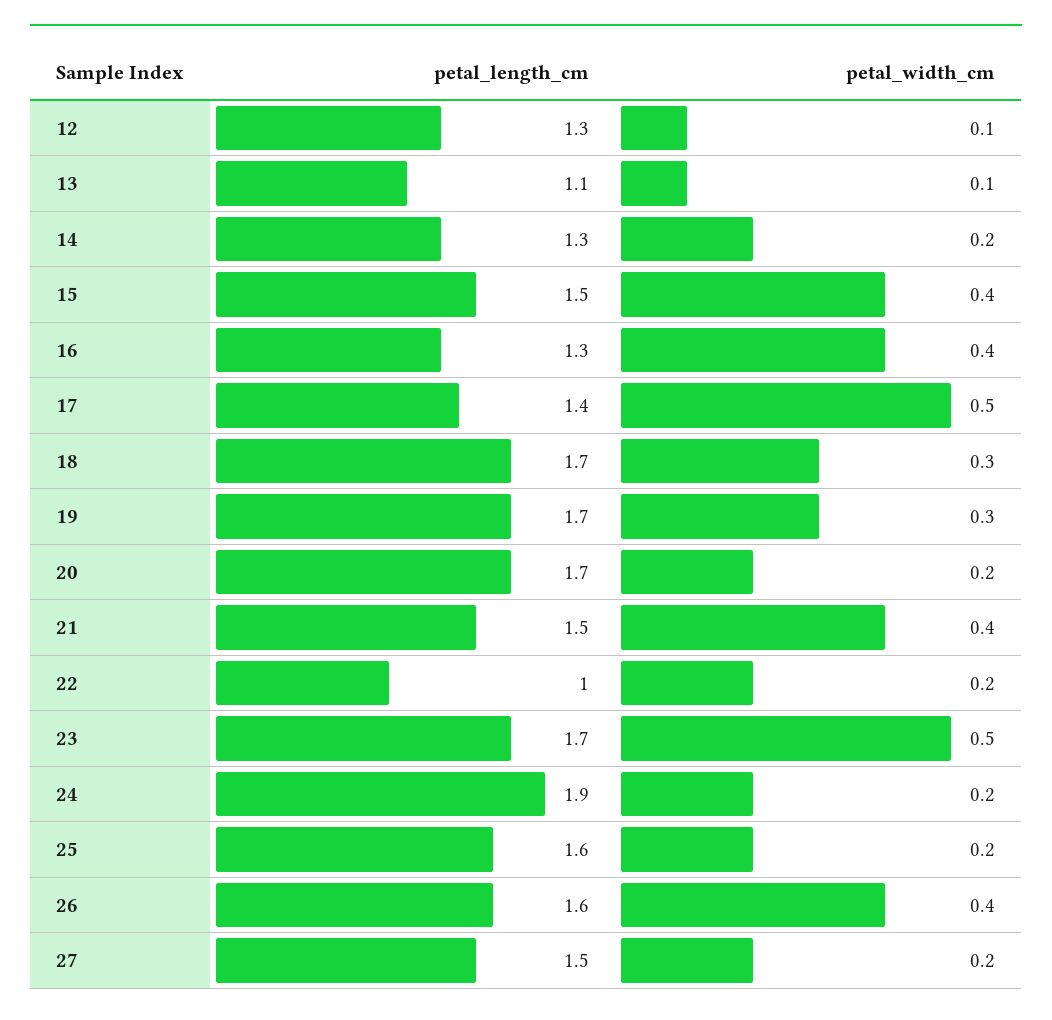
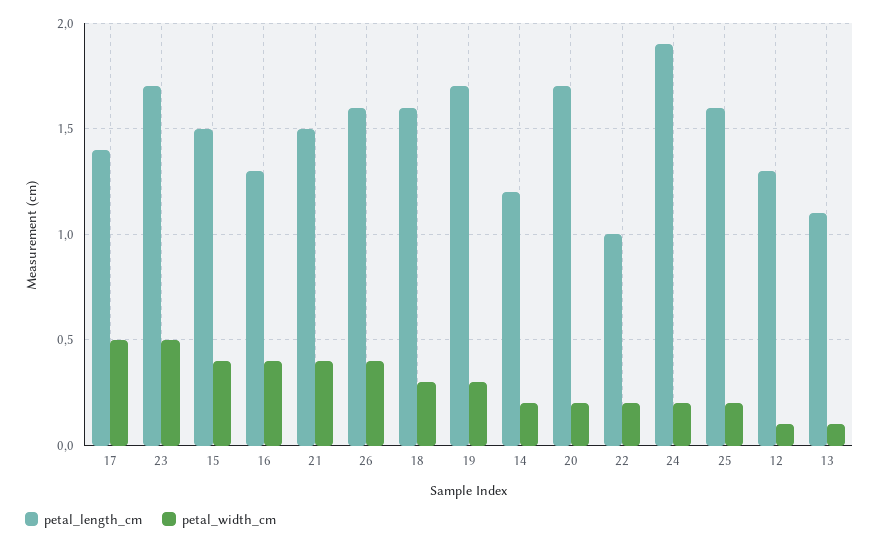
  {
    "petal_length_cm": {
      "12": 1.3,
      "13": 1.1,
-     "14": 1.3,
+     "14": 1.2,
      "15": 1.5,
      "16": 1.3,
      "17": 1.4,
-     "18": 1.7,
+     "18": 1.6,
      "19": 1.7,
      "20": 1.7,
      "21": 1.5,
      "22": 1,
      "23": 1.7,
      "24": 1.9,
      "25": 1.6,
-     "26": 1.6,
+     "26": 1.6
-     "27": 1.5
    },
    "petal_width_cm": {
      "12": 0.1,
      "13": 0.1,
      "14": 0.2,
      "15": 0.4,
      "16": 0.4,
      "17": 0.5,
      "18": 0.3,
      "19": 0.3,
      "20": 0.2,
      "21": 0.4,
      "22": 0.2,
      "23": 0.5,
      "24": 0.2,
      "25": 0.2,
-     "26": 0.4,
+     "26": 0.4
-     "27": 0.2
    }
  }

